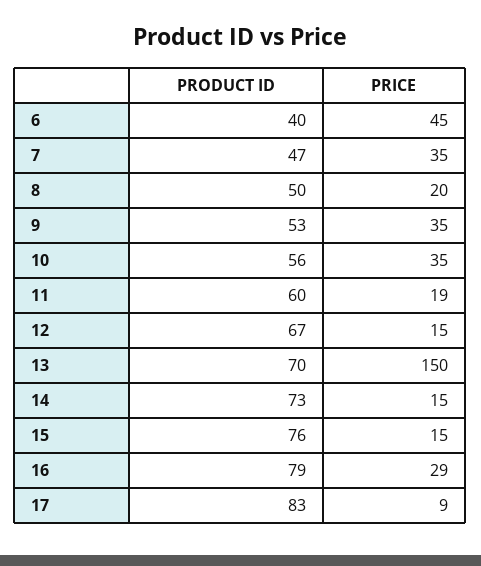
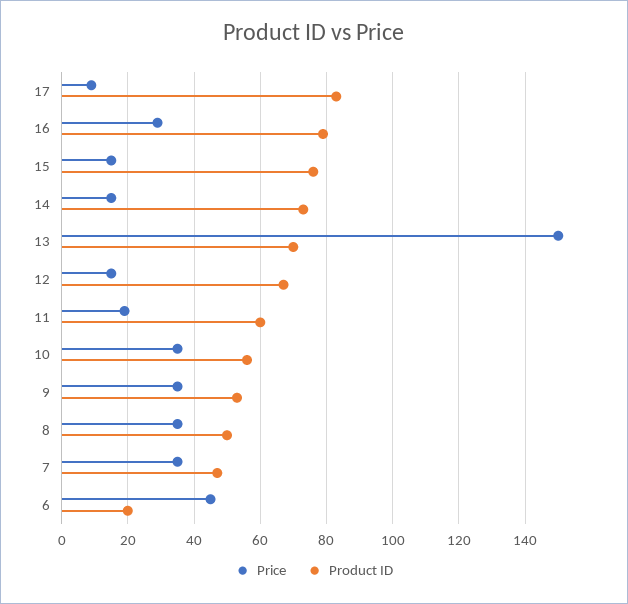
  {
    "PRODUCT ID": {
-     "6": 40,
+     "6": 20,
      "7": 47,
      "8": 50,
      "9": 53,
      "10": 56,
      "11": 60,
      "12": 67,
      "13": 70,
      "14": 73,
      "15": 76,
      "16": 79,
      "17": 83
    },
    "PRICE": {
      "6": 45,
      "7": 35,
-     "8": 20,
+     "8": 35,
      "9": 35,
      "10": 35,
      "11": 19,
      "12": 15,
      "13": 150,
      "14": 15,
      "15": 15,
      "16": 29,
      "17": 9
    }
  }

